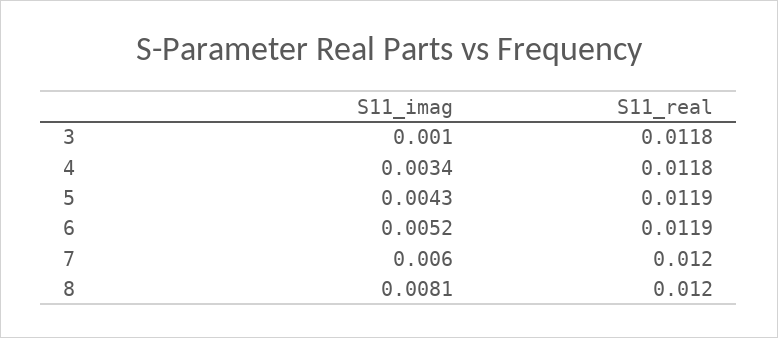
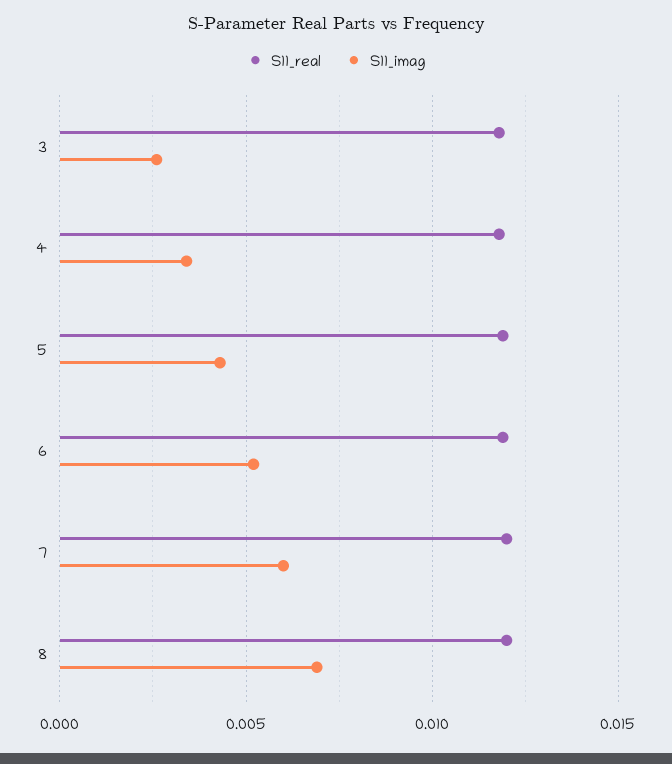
  {
    "S11_imag": {
-     "3": 0.001,
+     "3": 0.0025,
      "4": 0.0034,
      "5": 0.0043,
      "6": 0.0052,
      "7": 0.006,
-     "8": 0.0081
+     "8": 0.007
    },
    "S11_real": {
      "3": 0.0118,
      "4": 0.0118,
      "5": 0.0119,
      "6": 0.0119,
      "7": 0.012,
      "8": 0.012
    }
  }

